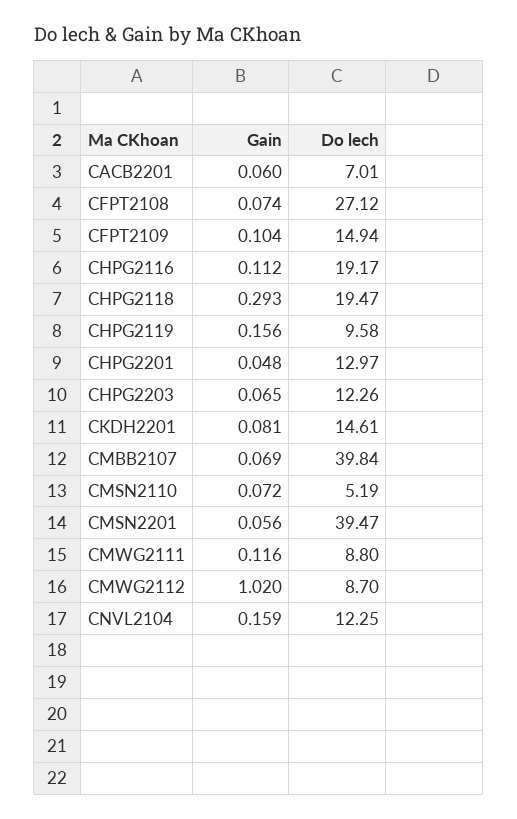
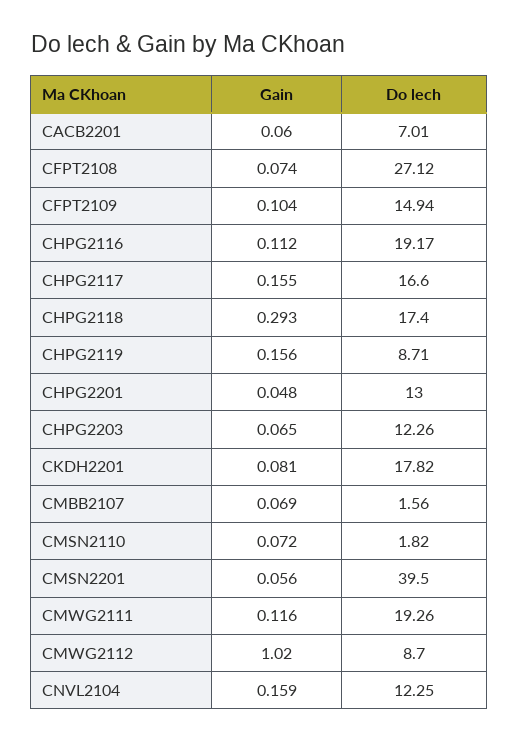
  {
    "Gain": {
      "CACB2201": 0.06,
      "CFPT2108": 0.074,
      "CFPT2109": 0.104,
      "CHPG2116": 0.112,
      "CHPG2118": 0.293,
      "CHPG2119": 0.156,
      "CHPG2201": 0.048,
      "CHPG2203": 0.065,
      "CKDH2201": 0.081,
      "CMBB2107": 0.069,
      "CMSN2110": 0.072,
      "CMSN2201": 0.056,
      "CMWG2111": 0.116,
      "CMWG2112": 1.02,
-     "CNVL2104": 0.159
+     "CNVL2104": 0.159,
+     "CHPG2117": 0.155
    },
    "Do lech": {
      "CACB2201": 7.01,
      "CFPT2108": 27.12,
      "CFPT2109": 14.94,
      "CHPG2116": 19.17,
-     "CHPG2118": 19.47,
+     "CHPG2118": 17.4,
-     "CHPG2119": 9.58,
+     "CHPG2119": 8.71,
-     "CHPG2201": 12.97,
+     "CHPG2201": 13,
      "CHPG2203": 12.26,
-     "CKDH2201": 14.61,
+     "CKDH2201": 17.82,
-     "CMBB2107": 39.84,
+     "CMBB2107": 1.56,
-     "CMSN2110": 5.19,
+     "CMSN2110": 1.82,
-     "CMSN2201": 39.47,
+     "CMSN2201": 39.5,
-     "CMWG2111": 8.8,
+     "CMWG2111": 19.26,
      "CMWG2112": 8.7,
-     "CNVL2104": 12.25
+     "CNVL2104": 12.25,
+     "CHPG2117": 16.6
    }
  }

